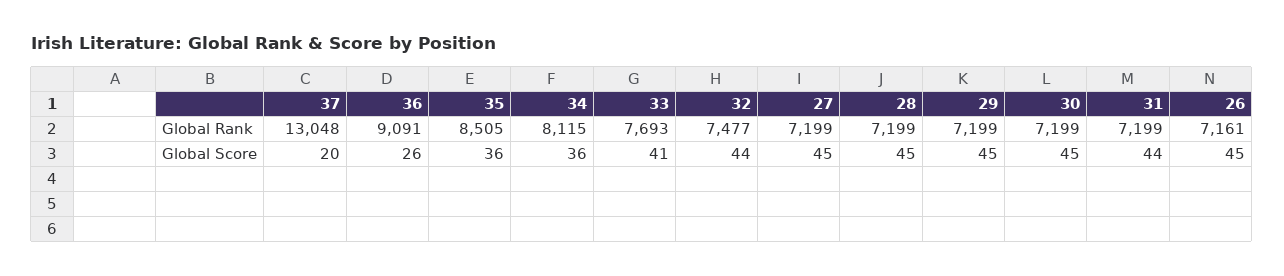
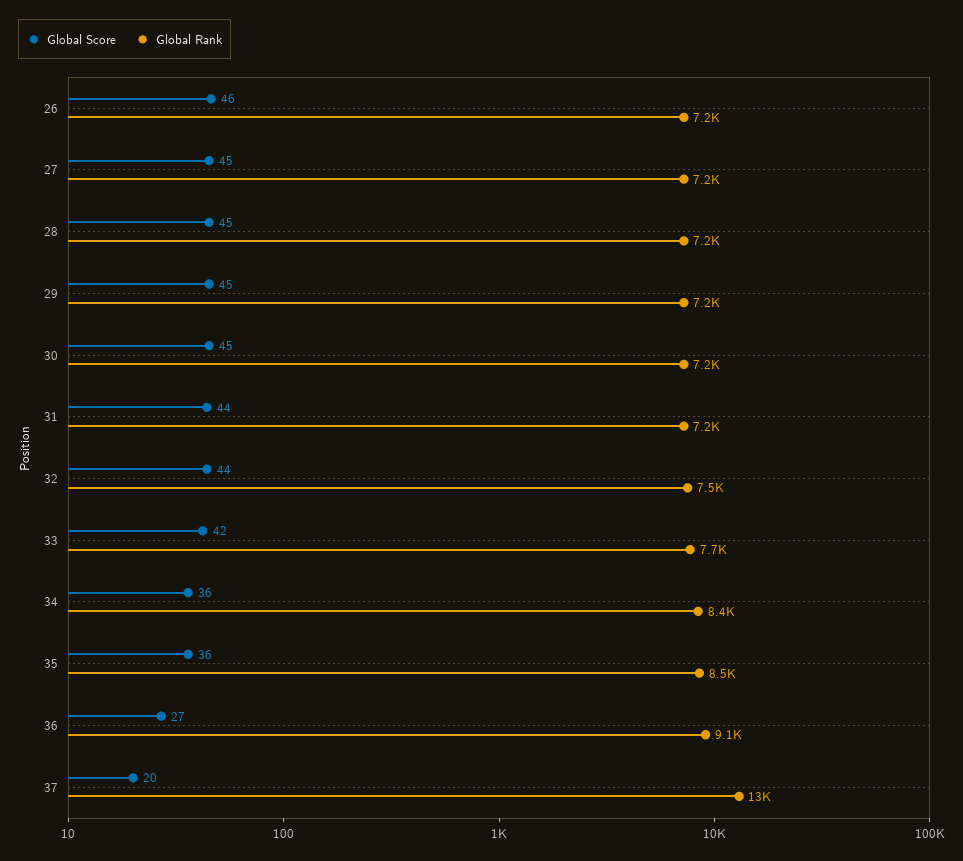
  {
    "Global Rank": {
      "37": 13048,
      "36": 9091,
      "35": 8505,
-     "34": 8115,
+     "34": 8400,
      "33": 7693,
      "32": 7477,
      "27": 7199,
      "28": 7199,
      "29": 7199,
      "30": 7199,
      "31": 7199,
      "26": 7161
    },
    "Global Score": {
      "37": 20,
-     "36": 26,
+     "36": 27,
      "35": 36,
      "34": 36,
-     "33": 41,
+     "33": 42,
      "32": 44,
      "27": 45,
      "28": 45,
      "29": 45,
      "30": 45,
      "31": 44,
-     "26": 45
+     "26": 46
    }
  }

